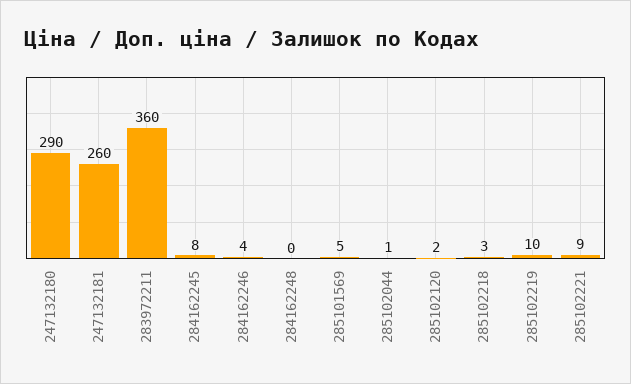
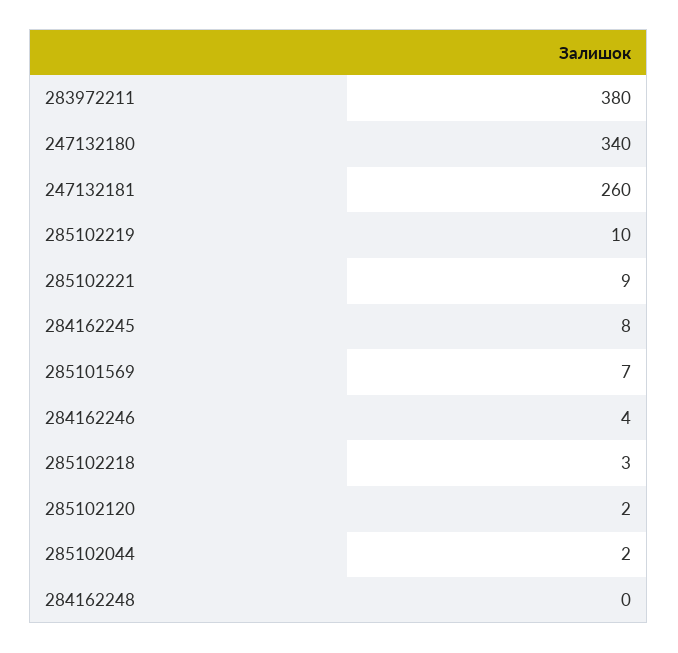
  {
-   "247132180": 290,
+   "247132180": 340,
    "247132181": 260,
-   "283972211": 360,
+   "283972211": 380,
    "284162245": 8,
    "284162246": 4,
    "284162248": 0,
-   "285101569": 5,
+   "285101569": 7,
-   "285102044": 1,
+   "285102044": 2,
    "285102120": 2,
    "285102218": 3,
    "285102219": 10,
    "285102221": 9
  }

